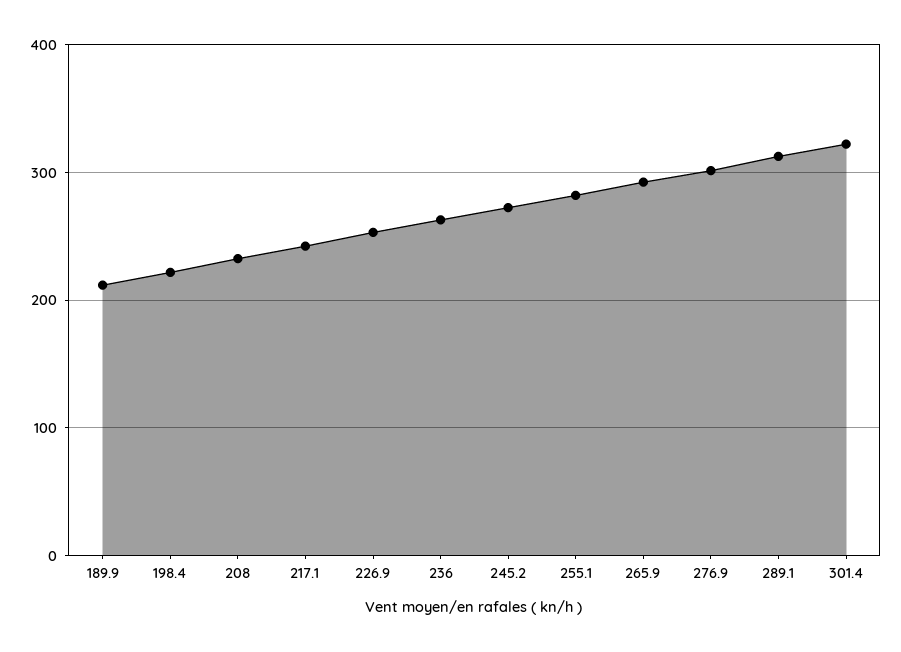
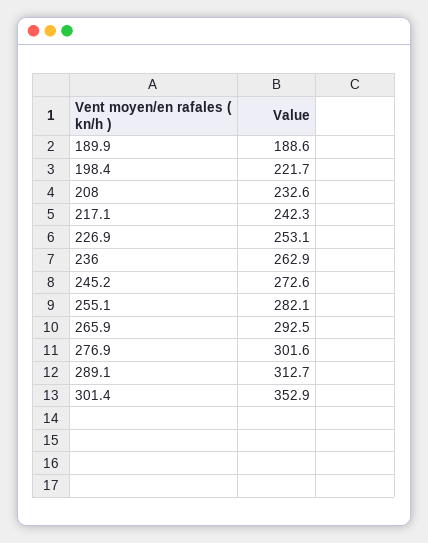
  {
-   "189.9": 210,
+   "189.9": 188.6,
    "198.4": 221.7,
    "208": 232.6,
    "217.1": 242.3,
    "226.9": 253.1,
    "236": 262.9,
    "245.2": 272.6,
    "255.1": 282.1,
    "265.9": 292.5,
    "276.9": 301.6,
    "289.1": 312.7,
-   "301.4": 320
+   "301.4": 352.9
  }

